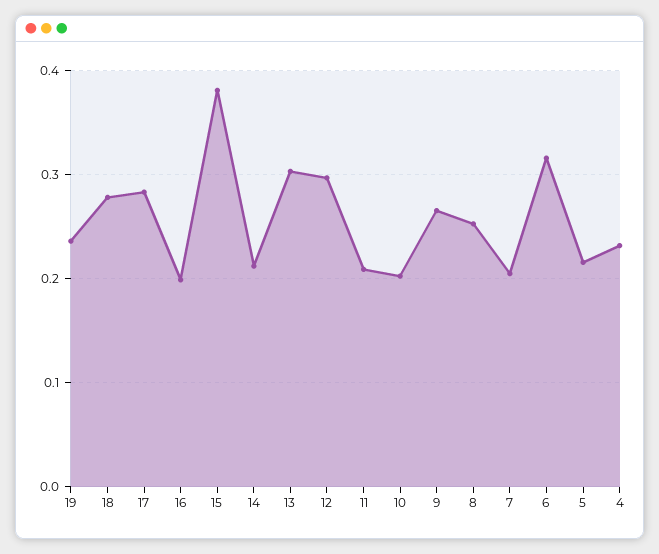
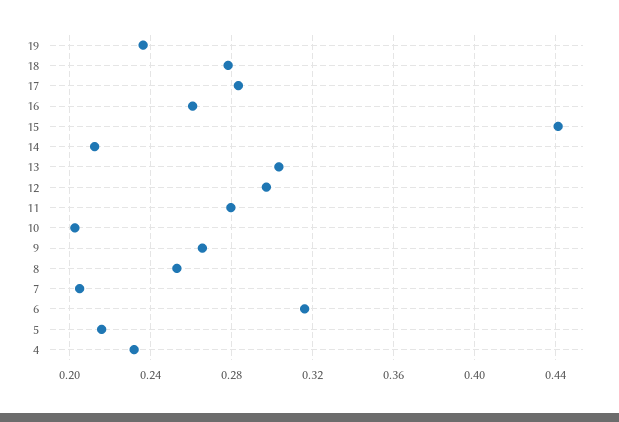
  {
    "19": 0.235,
    "18": 0.28,
    "17": 0.285,
-   "16": 0.2,
+   "16": 0.26,
-   "15": 0.38,
+   "15": 0.44,
    "14": 0.21,
    "13": 0.305,
    "12": 0.295,
-   "11": 0.21,
+   "11": 0.28,
    "10": 0.205,
    "9": 0.265,
    "8": 0.255,
    "7": 0.205,
    "6": 0.315,
    "5": 0.215,
    "4": 0.23
  }

